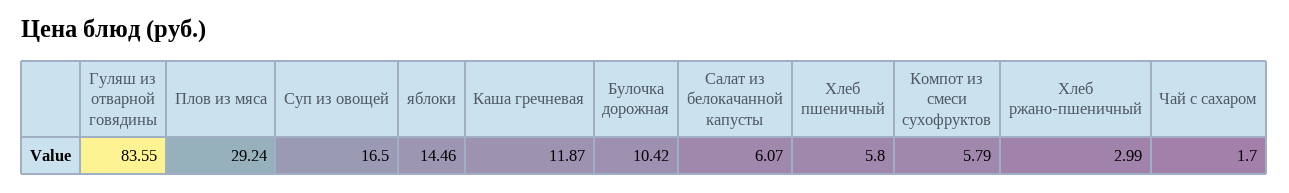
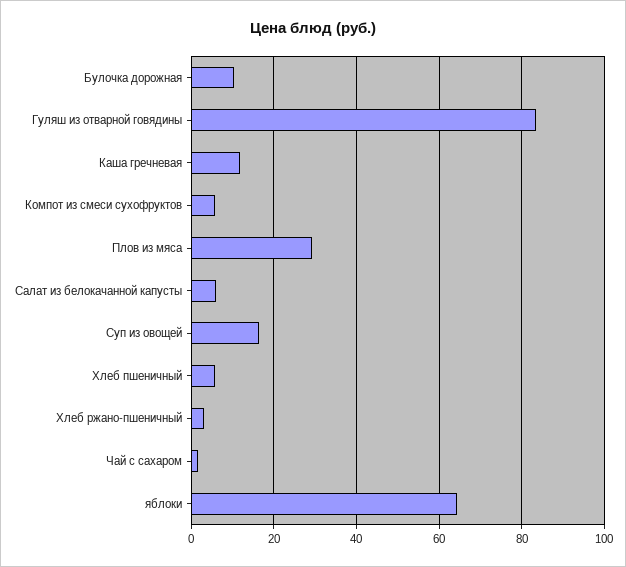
  {
    "Гуляш из отварной говядины": 83.55,
    "Плов из мяса": 29.24,
    "Суп из овощей": 16.5,
-   "яблоки": 14.46,
+   "яблоки": 64,
    "Каша гречневая": 11.87,
    "Булочка дорожная": 10.42,
    "Салат из белокачанной капусты": 6.07,
    "Хлеб пшеничный": 5.8,
    "Компот из смеси сухофруктов": 5.79,
    "Хлеб ржано-пшеничный": 2.99,
    "Чай с сахаром": 1.7
  }

